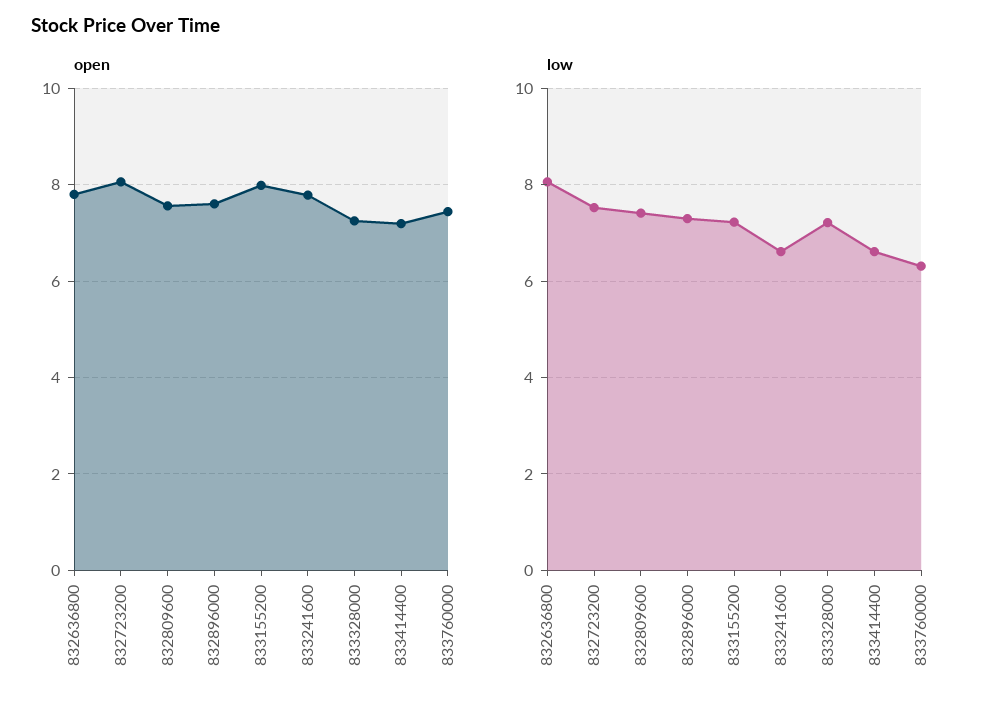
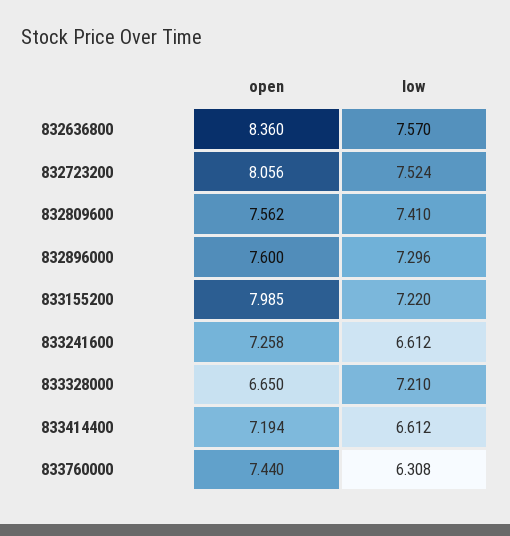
  {
    "open": {
-     "832636800": 7.8,
+     "832636800": 8.36,
      "832723200": 8.056,
      "832809600": 7.562,
      "832896000": 7.6,
      "833155200": 7.985,
-     "833241600": 7.8,
+     "833241600": 7.258,
-     "833328000": 7.2,
+     "833328000": 6.65,
      "833414400": 7.194,
      "833760000": 7.44
    },
    "low": {
-     "832636800": 8,
+     "832636800": 7.57,
      "832723200": 7.524,
      "832809600": 7.41,
      "832896000": 7.296,
      "833155200": 7.22,
      "833241600": 6.612,
      "833328000": 7.21,
      "833414400": 6.612,
      "833760000": 6.308
    }
  }

